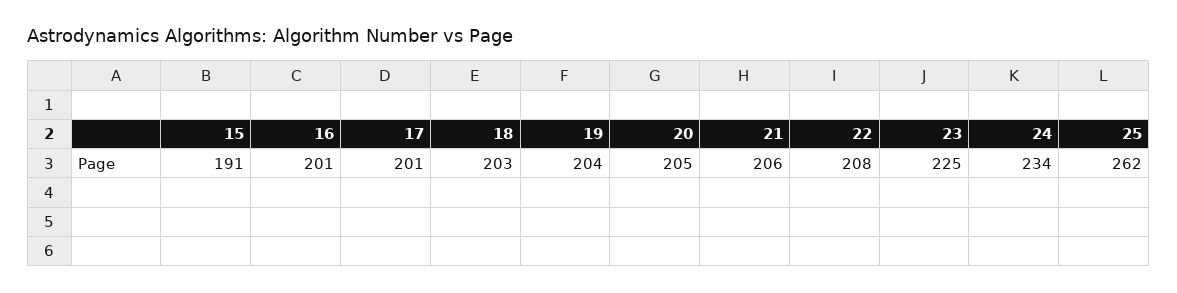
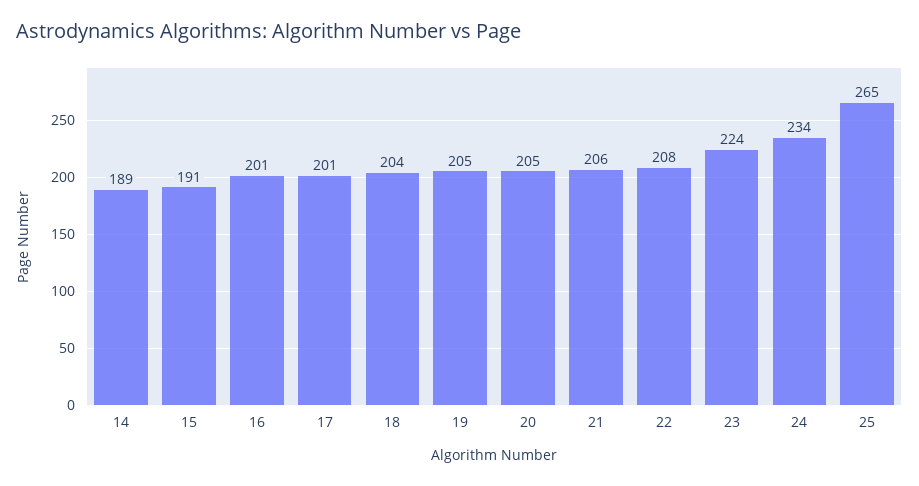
  {
    "15": 191,
    "16": 201,
    "17": 201,
-   "18": 203,
+   "18": 204,
-   "19": 204,
+   "19": 205,
    "20": 205,
    "21": 206,
    "22": 208,
-   "23": 225,
+   "23": 224,
    "24": 234,
-   "25": 262
+   "25": 265,
+   "14": 189
  }

